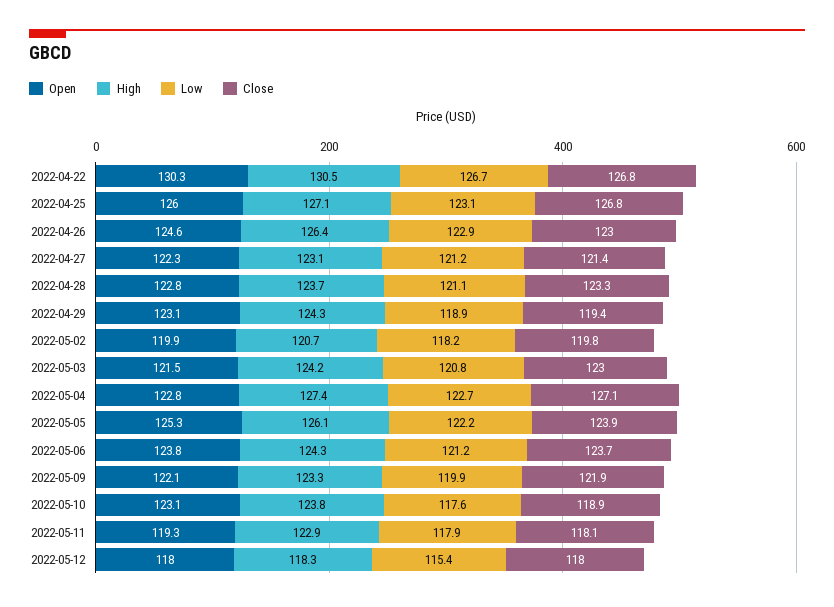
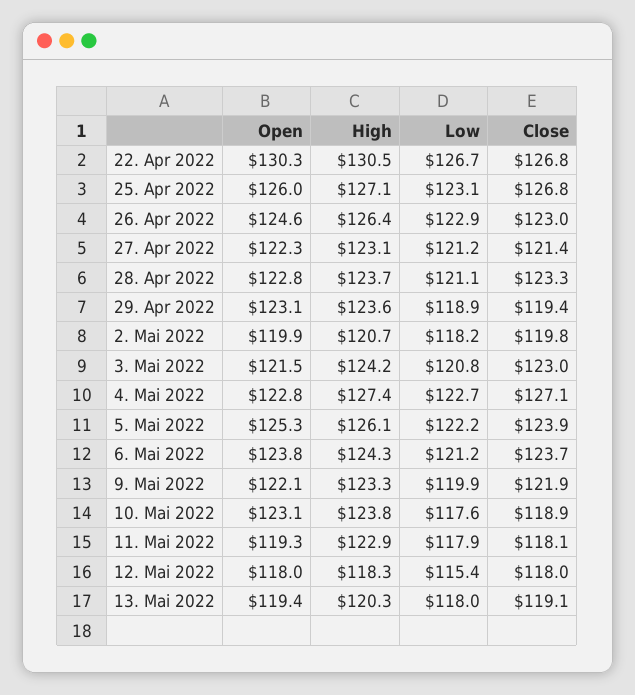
  {
    "Open": {
      "2022-04-22": 130.3,
      "2022-04-25": 126,
      "2022-04-26": 124.6,
      "2022-04-27": 122.3,
      "2022-04-28": 122.8,
      "2022-04-29": 123.1,
      "2022-05-02": 119.9,
      "2022-05-03": 121.5,
      "2022-05-04": 122.8,
      "2022-05-05": 125.3,
      "2022-05-06": 123.8,
      "2022-05-09": 122.1,
      "2022-05-10": 123.1,
      "2022-05-11": 119.3,
-     "2022-05-12": 118
+     "2022-05-12": 118,
+     "13. Mai 2022": 119.4
    },
    "High": {
      "2022-04-22": 130.5,
      "2022-04-25": 127.1,
      "2022-04-26": 126.4,
      "2022-04-27": 123.1,
      "2022-04-28": 123.7,
-     "2022-04-29": 124.3,
+     "2022-04-29": 123.6,
      "2022-05-02": 120.7,
      "2022-05-03": 124.2,
      "2022-05-04": 127.4,
      "2022-05-05": 126.1,
      "2022-05-06": 124.3,
      "2022-05-09": 123.3,
      "2022-05-10": 123.8,
      "2022-05-11": 122.9,
-     "2022-05-12": 118.3
+     "2022-05-12": 118.3,
+     "13. Mai 2022": 120.3
    },
    "Low": {
      "2022-04-22": 126.7,
      "2022-04-25": 123.1,
      "2022-04-26": 122.9,
      "2022-04-27": 121.2,
      "2022-04-28": 121.1,
      "2022-04-29": 118.9,
      "2022-05-02": 118.2,
      "2022-05-03": 120.8,
      "2022-05-04": 122.7,
      "2022-05-05": 122.2,
      "2022-05-06": 121.2,
      "2022-05-09": 119.9,
      "2022-05-10": 117.6,
      "2022-05-11": 117.9,
-     "2022-05-12": 115.4
+     "2022-05-12": 115.4,
+     "13. Mai 2022": 118
    },
    "Close": {
      "2022-04-22": 126.8,
      "2022-04-25": 126.8,
      "2022-04-26": 123,
      "2022-04-27": 121.4,
      "2022-04-28": 123.3,
      "2022-04-29": 119.4,
      "2022-05-02": 119.8,
      "2022-05-03": 123,
      "2022-05-04": 127.1,
      "2022-05-05": 123.9,
      "2022-05-06": 123.7,
      "2022-05-09": 121.9,
      "2022-05-10": 118.9,
      "2022-05-11": 118.1,
-     "2022-05-12": 118
+     "2022-05-12": 118,
+     "13. Mai 2022": 119.1
    }
  }

